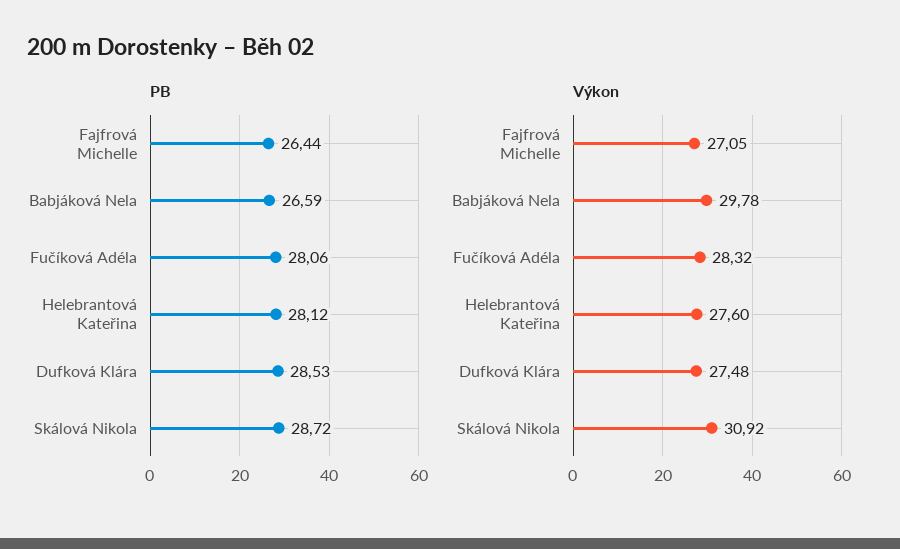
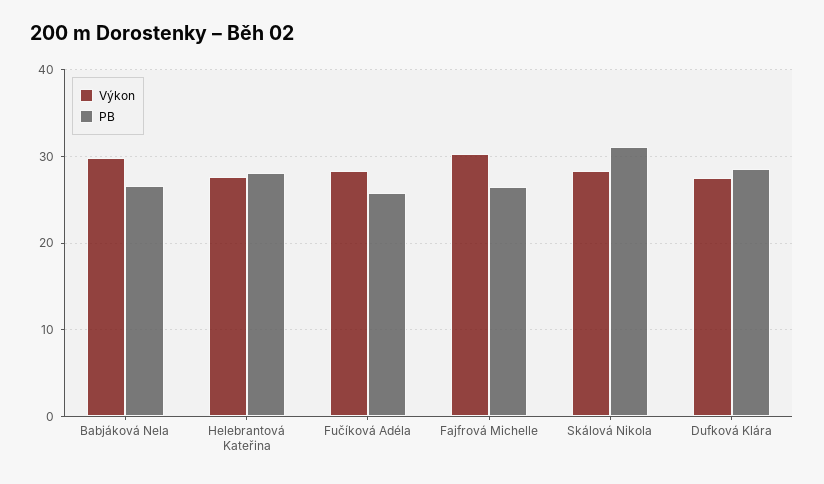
  {
    "PB": {
      "Fajfrová Michelle": 26.44,
      "Babjáková Nela": 26.59,
-     "Fučíková Adéla": 28.06,
+     "Fučíková Adéla": 26,
      "Helebrantová Kateřina": 28.12,
      "Dufková Klára": 28.53,
-     "Skálová Nikola": 28.72
+     "Skálová Nikola": 31
    },
    "Výkon": {
-     "Fajfrová Michelle": 27.05,
+     "Fajfrová Michelle": 30,
      "Babjáková Nela": 29.78,
      "Fučíková Adéla": 28.32,
      "Helebrantová Kateřina": 27.6,
      "Dufková Klára": 27.48,
-     "Skálová Nikola": 30.92
+     "Skálová Nikola": 28
    }
  }

